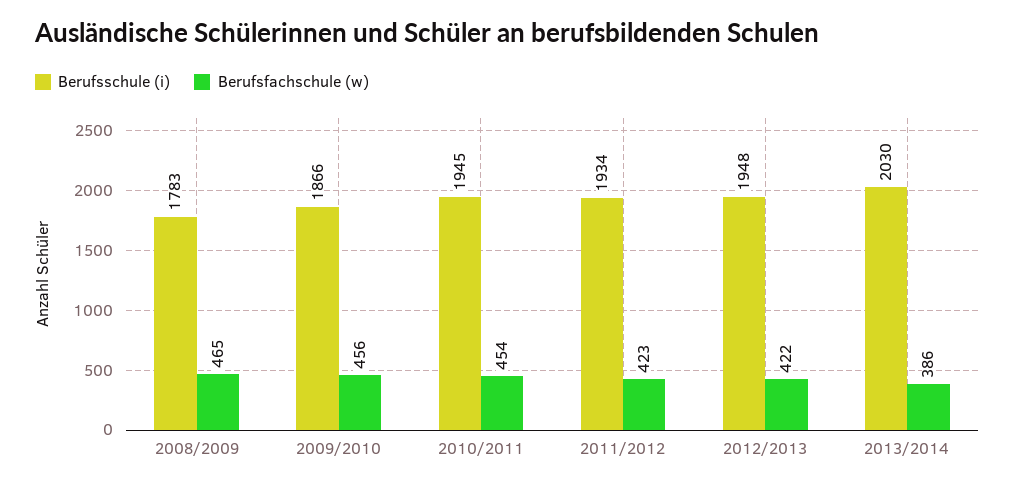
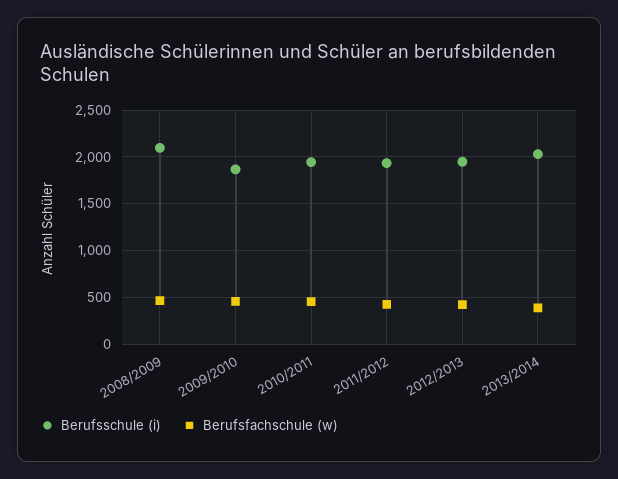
  {
    "Berufsschule (i)": {
-     "2008/2009": 1783,
+     "2008/2009": 2100,
      "2009/2010": 1866,
      "2010/2011": 1945,
      "2011/2012": 1934,
      "2012/2013": 1948,
      "2013/2014": 2030
    },
    "Berufsfachschule (w)": {
      "2008/2009": 465,
      "2009/2010": 456,
      "2010/2011": 454,
      "2011/2012": 423,
      "2012/2013": 422,
      "2013/2014": 386
    }
  }

